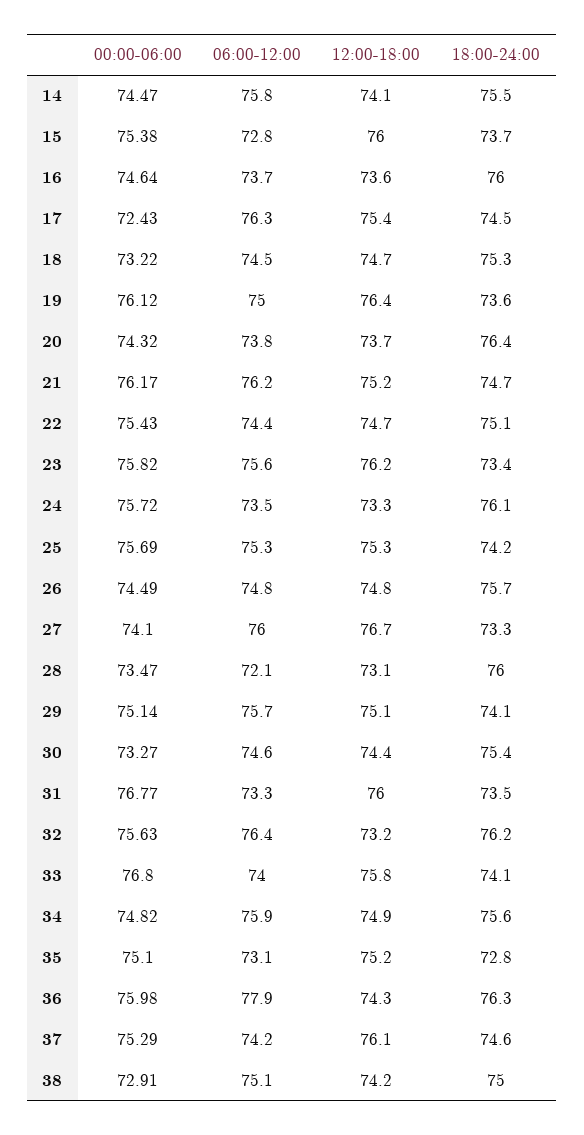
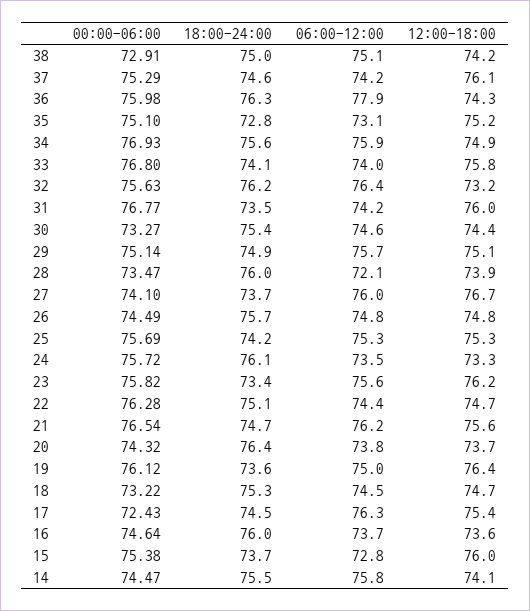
  {
    "00:00-06:00": {
      "14": 74.47,
      "15": 75.38,
      "16": 74.64,
      "17": 72.43,
      "18": 73.22,
      "19": 76.12,
      "20": 74.32,
-     "21": 76.17,
+     "21": 76.54,
-     "22": 75.43,
+     "22": 76.28,
      "23": 75.82,
      "24": 75.72,
      "25": 75.69,
      "26": 74.49,
      "27": 74.1,
      "28": 73.47,
      "29": 75.14,
      "30": 73.27,
      "31": 76.77,
      "32": 75.63,
      "33": 76.8,
-     "34": 74.82,
+     "34": 76.93,
      "35": 75.1,
      "36": 75.98,
      "37": 75.29,
      "38": 72.91
    },
    "06:00-12:00": {
      "14": 75.8,
      "15": 72.8,
      "16": 73.7,
      "17": 76.3,
      "18": 74.5,
      "19": 75,
      "20": 73.8,
      "21": 76.2,
      "22": 74.4,
      "23": 75.6,
      "24": 73.5,
      "25": 75.3,
      "26": 74.8,
      "27": 76,
      "28": 72.1,
      "29": 75.7,
      "30": 74.6,
-     "31": 73.3,
+     "31": 74.2,
      "32": 76.4,
      "33": 74,
      "34": 75.9,
      "35": 73.1,
      "36": 77.9,
      "37": 74.2,
      "38": 75.1
    },
    "12:00-18:00": {
      "14": 74.1,
      "15": 76,
      "16": 73.6,
      "17": 75.4,
      "18": 74.7,
      "19": 76.4,
      "20": 73.7,
-     "21": 75.2,
+     "21": 75.6,
      "22": 74.7,
      "23": 76.2,
      "24": 73.3,
      "25": 75.3,
      "26": 74.8,
      "27": 76.7,
-     "28": 73.1,
+     "28": 73.9,
      "29": 75.1,
      "30": 74.4,
      "31": 76,
      "32": 73.2,
      "33": 75.8,
      "34": 74.9,
      "35": 75.2,
      "36": 74.3,
      "37": 76.1,
      "38": 74.2
    },
    "18:00-24:00": {
      "14": 75.5,
      "15": 73.7,
      "16": 76,
      "17": 74.5,
      "18": 75.3,
      "19": 73.6,
      "20": 76.4,
      "21": 74.7,
      "22": 75.1,
      "23": 73.4,
      "24": 76.1,
      "25": 74.2,
      "26": 75.7,
-     "27": 73.3,
+     "27": 73.7,
      "28": 76,
-     "29": 74.1,
+     "29": 74.9,
      "30": 75.4,
      "31": 73.5,
      "32": 76.2,
      "33": 74.1,
      "34": 75.6,
      "35": 72.8,
      "36": 76.3,
      "37": 74.6,
      "38": 75
    }
  }

